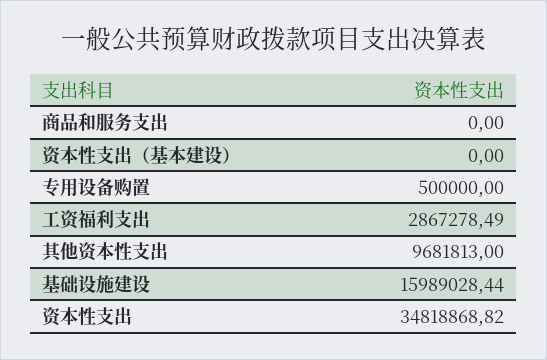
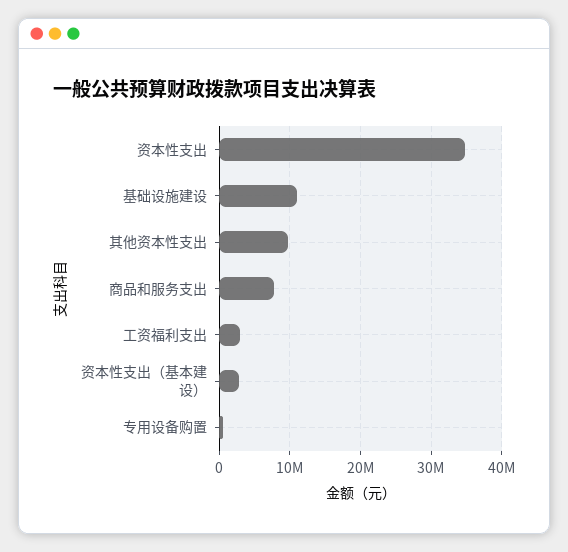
  {
-   "商品和服务支出": 0,
+   "商品和服务支出": 8000000,
-   "资本性支出（基本建设）": 0,
+   "资本性支出（基本建设）": 3000000,
    "专用设备购置": 500000,
    "工资福利支出": 2867278.49,
    "其他资本性支出": 9681813,
-   "基础设施建设": 15989028.44,
+   "基础设施建设": 11000000,
    "资本性支出": 34818868.82
  }

